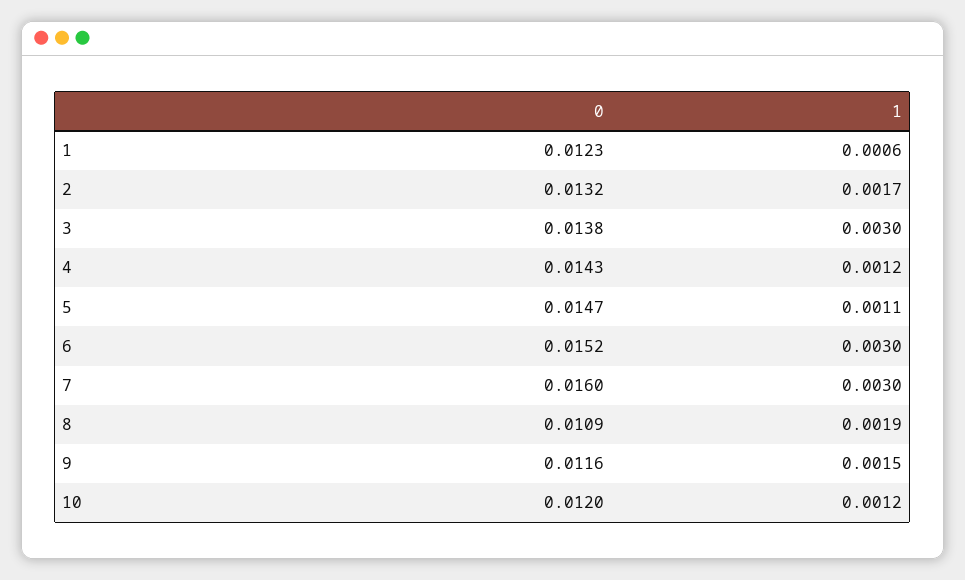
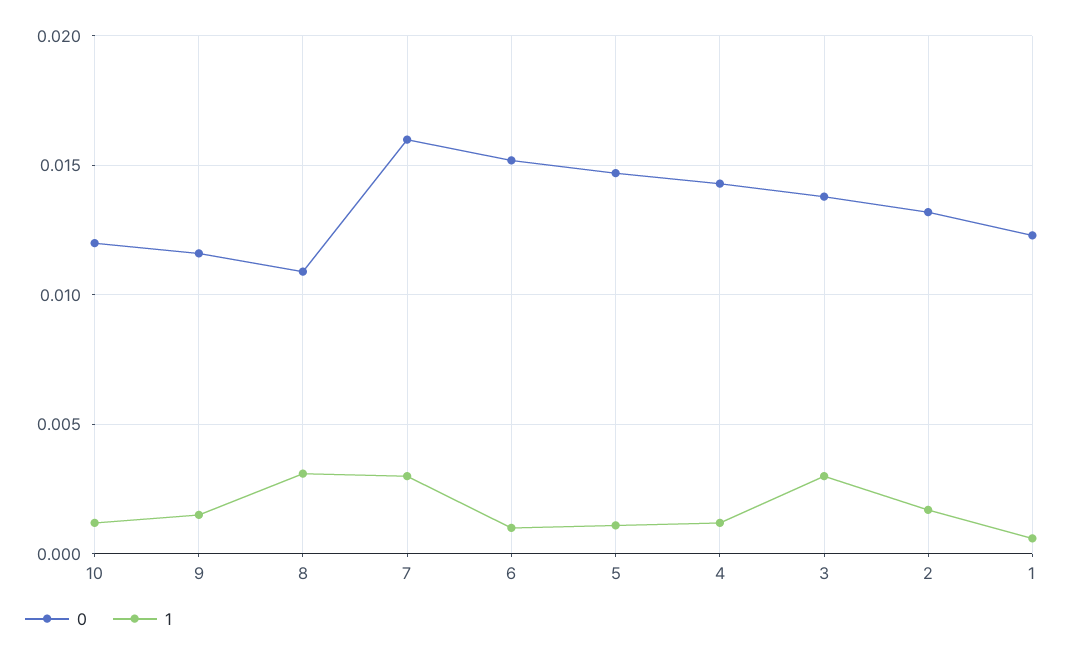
  {
    "0": {
      "1": 0.0123,
      "2": 0.0132,
      "3": 0.0138,
      "4": 0.0143,
      "5": 0.0147,
      "6": 0.0152,
      "7": 0.016,
      "8": 0.0109,
      "9": 0.0116,
      "10": 0.012
    },
    "1": {
      "1": 0.0006,
      "2": 0.0017,
      "3": 0.003,
      "4": 0.0012,
      "5": 0.0011,
-     "6": 0.003,
+     "6": 0.001,
      "7": 0.003,
-     "8": 0.0019,
+     "8": 0.003,
      "9": 0.0015,
      "10": 0.0012
    }
  }

